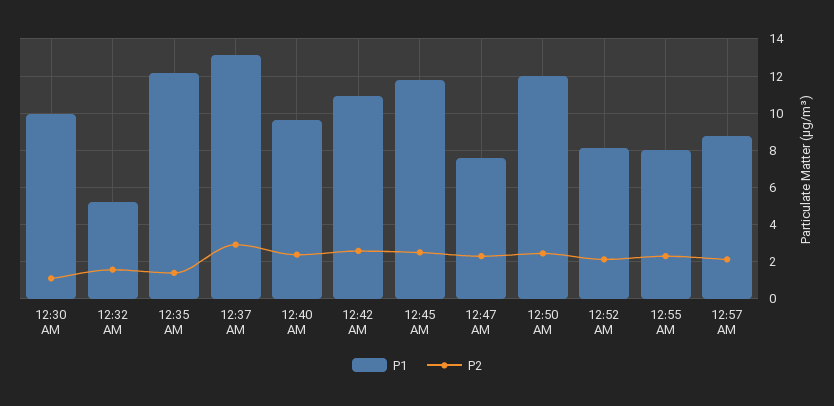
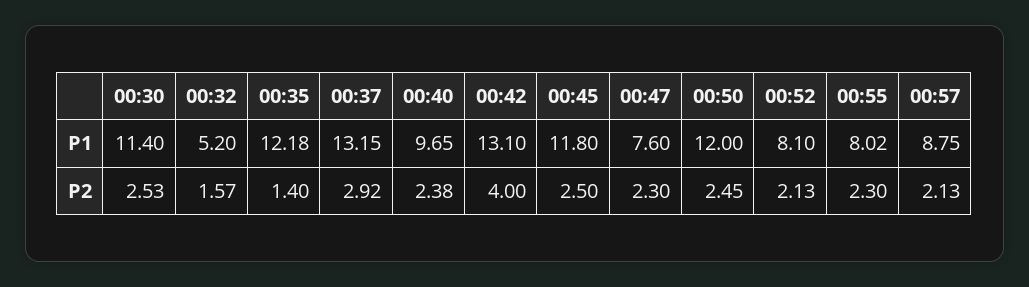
  {
    "P1": {
-     "12:30 AM": 10,
+     "12:30 AM": 11.4,
      "12:32 AM": 5.2,
      "12:35 AM": 12.18,
      "12:37 AM": 13.15,
      "12:40 AM": 9.65,
-     "12:42 AM": 11,
+     "12:42 AM": 13.1,
      "12:45 AM": 11.8,
      "12:47 AM": 7.6,
      "12:50 AM": 12,
      "12:52 AM": 8.1,
      "12:55 AM": 8.02,
      "12:57 AM": 8.75
    },
    "P2": {
-     "12:30 AM": 1,
+     "12:30 AM": 2.53,
      "12:32 AM": 1.57,
      "12:35 AM": 1.4,
      "12:37 AM": 2.92,
      "12:40 AM": 2.38,
-     "12:42 AM": 2.5,
+     "12:42 AM": 4,
      "12:45 AM": 2.5,
      "12:47 AM": 2.3,
      "12:50 AM": 2.45,
      "12:52 AM": 2.13,
      "12:55 AM": 2.3,
      "12:57 AM": 2.13
    }
  }

